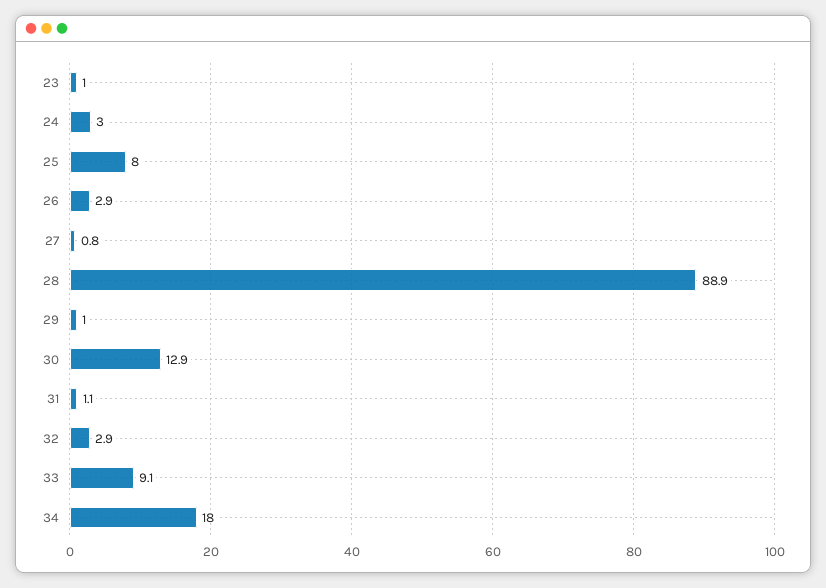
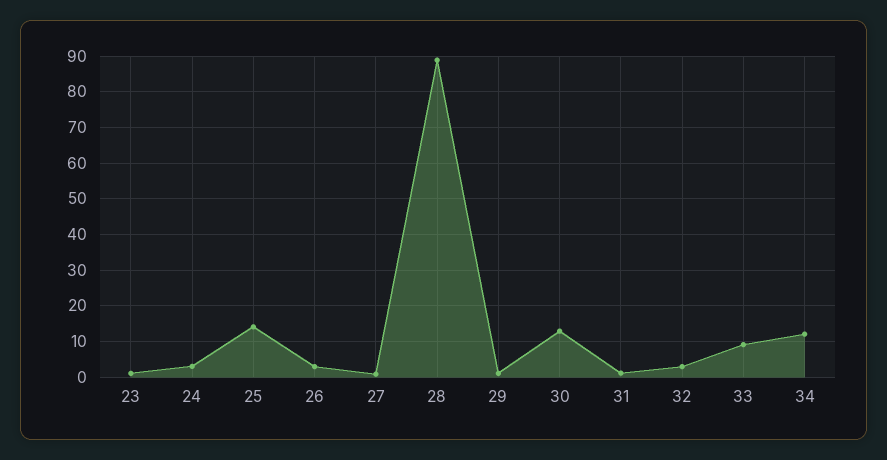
  {
    "23": 1,
    "24": 3,
-   "25": 8,
+   "25": 14,
    "26": 2.9,
    "27": 0.8,
    "28": 88.9,
    "29": 1,
    "30": 12.9,
    "31": 1.1,
    "32": 2.9,
    "33": 9.1,
-   "34": 18
+   "34": 12
  }

